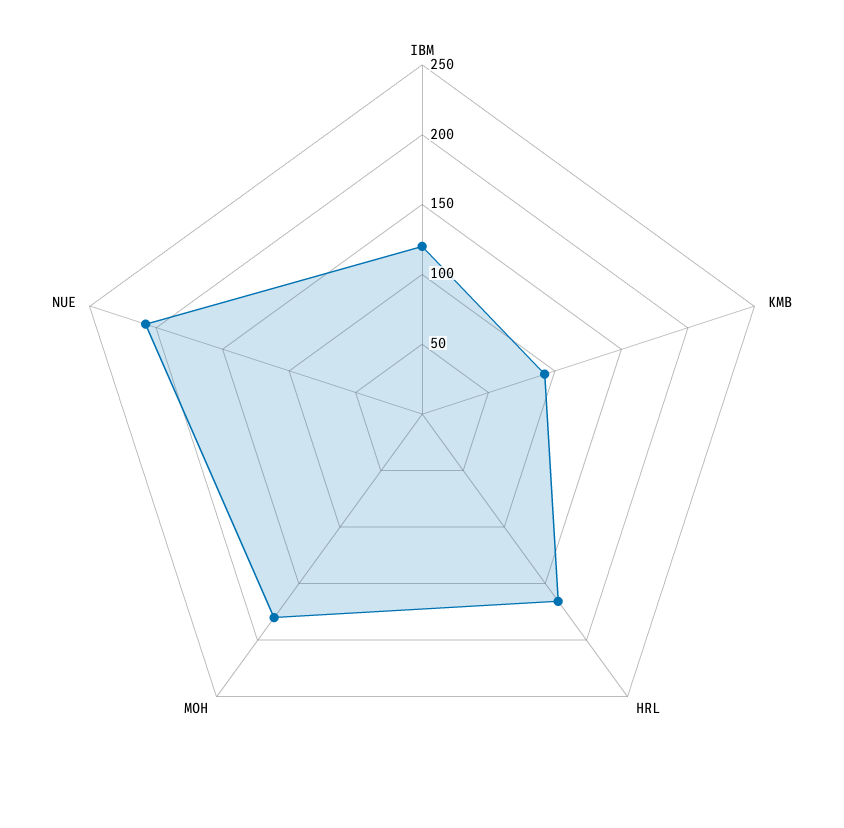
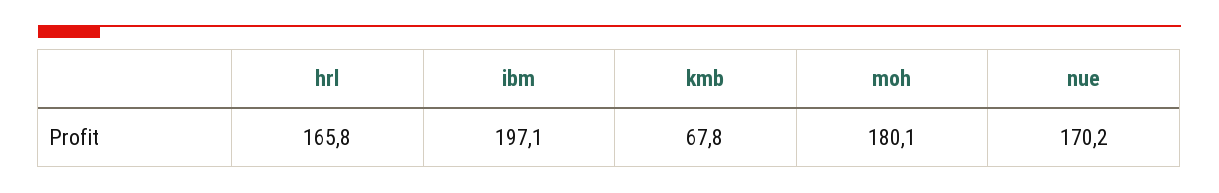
  {
-   "IBM": 120,
+   "IBM": 197.1,
-   "KMB": 90,
+   "KMB": 67.8,
    "HRL": 165.8,
    "MOH": 180.1,
-   "NUE": 210
+   "NUE": 170.2
  }

